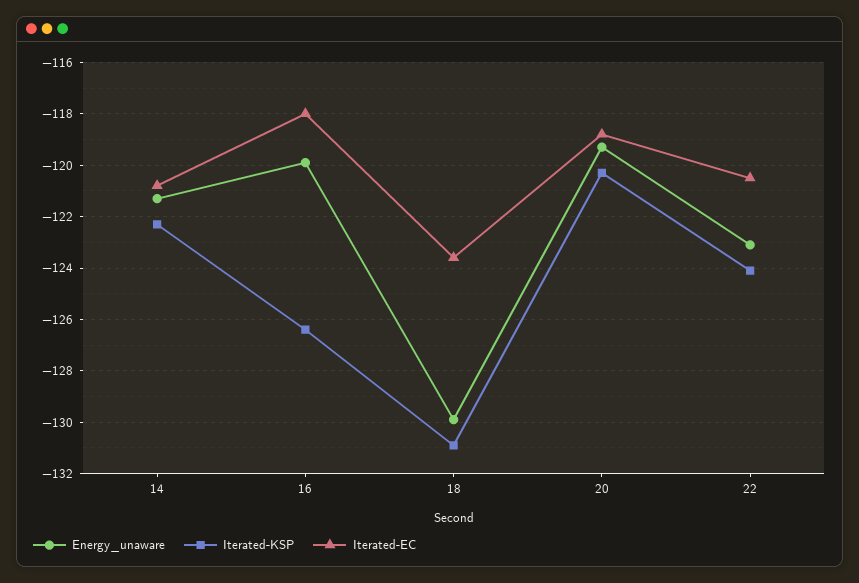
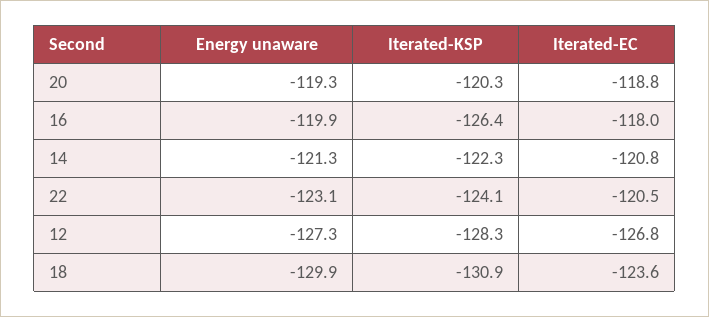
  {
    "Energy_unaware": {
      "14": -121.3,
      "16": -119.9,
      "18": -129.9,
      "20": -119.3,
-     "22": -123.1
+     "22": -123.1,
+     "12": -127.3
    },
    "Iterated-KSP": {
      "14": -122.3,
      "16": -126.4,
      "18": -130.9,
      "20": -120.3,
-     "22": -124.1
+     "22": -124.1,
+     "12": -128.3
    },
    "Iterated-EC": {
      "14": -120.8,
      "16": -118,
      "18": -123.6,
      "20": -118.8,
-     "22": -120.5
+     "22": -120.5,
+     "12": -126.8
    }
  }

